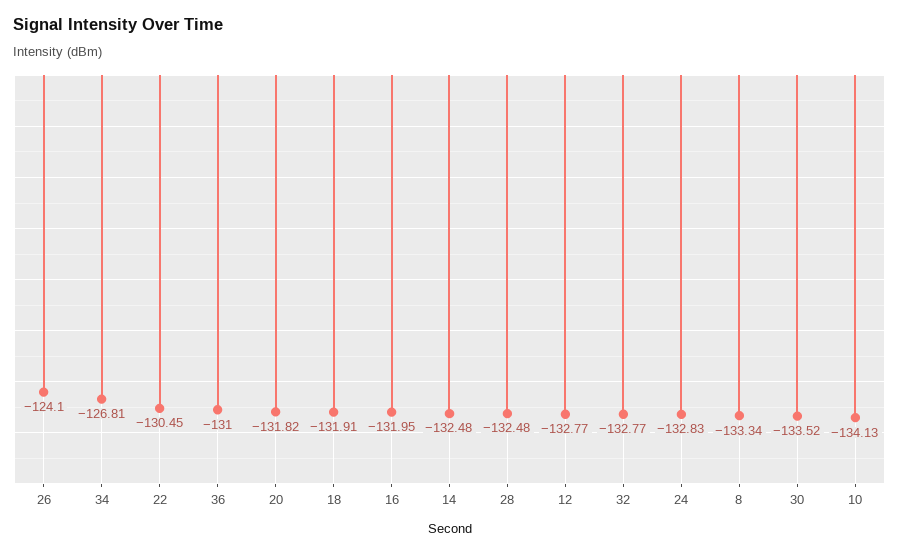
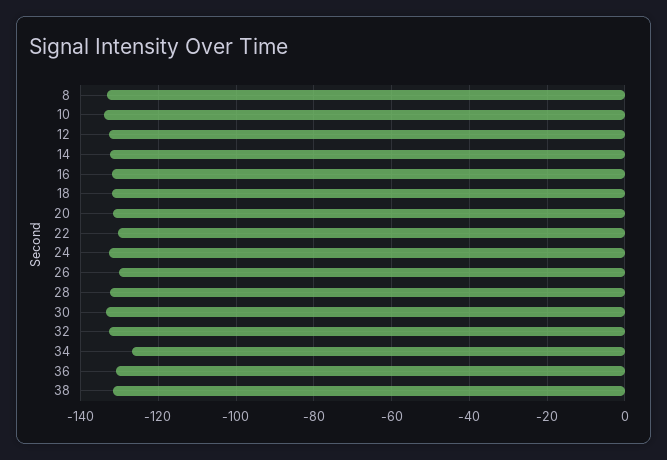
  {
-   "26": -124.1,
+   "26": -130,
    "34": -126.81,
    "22": -130.45,
    "36": -131,
    "20": -131.82,
    "18": -131.91,
    "16": -131.95,
    "14": -132.48,
    "28": -132.48,
    "12": -132.77,
    "32": -132.77,
    "24": -132.83,
    "8": -133.34,
    "30": -133.52,
-   "10": -134.13
+   "10": -134.13,
+   "38": -132
  }

